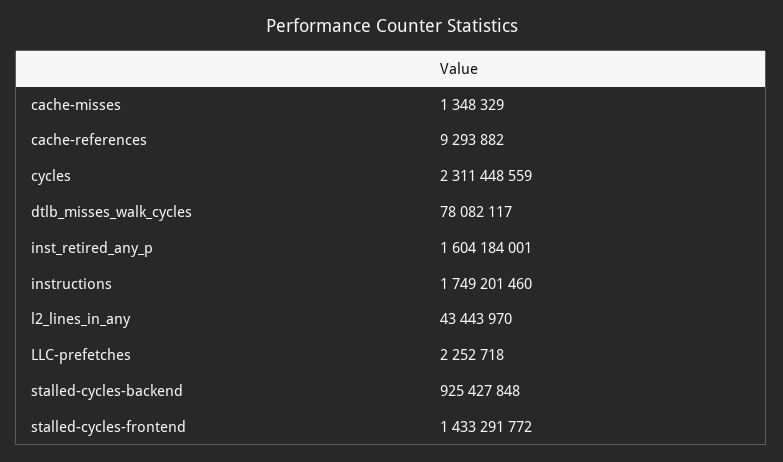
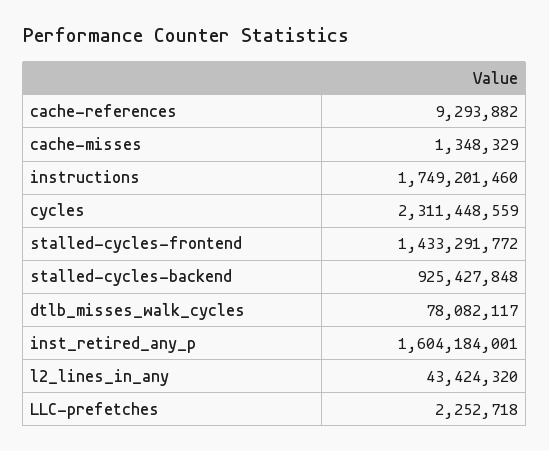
  {
    "cache-misses": 1348329,
    "cache-references": 9293882,
    "cycles": 2311448559,
    "dtlb_misses_walk_cycles": 78082117,
    "inst_retired_any_p": 1604184001,
    "instructions": 1749201460,
-   "l2_lines_in_any": 43443970,
+   "l2_lines_in_any": 43424320,
    "LLC-prefetches": 2252718,
    "stalled-cycles-backend": 925427848,
    "stalled-cycles-frontend": 1433291772
  }

